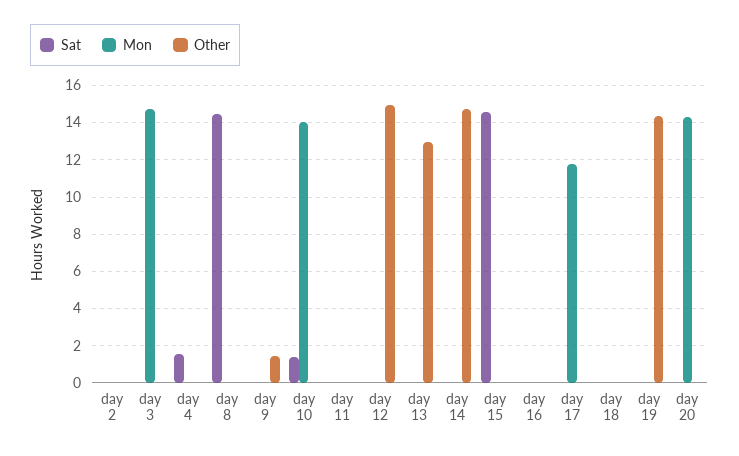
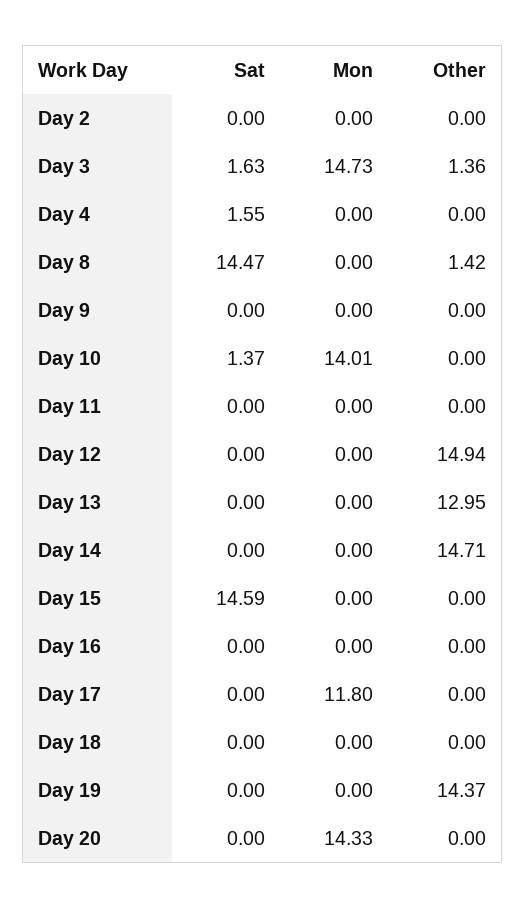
  {
    "Sat": {
      "day 2": 0,
-     "day 3": 0,
+     "day 3": 1.63,
      "day 4": 1.55,
      "day 8": 14.47,
      "day 9": 0,
      "day 10": 1.37,
      "day 11": 0,
      "day 12": 0,
      "day 13": 0,
      "day 14": 0,
      "day 15": 14.59,
      "day 16": 0,
      "day 17": 0,
      "day 18": 0,
      "day 19": 0,
      "day 20": 0
    },
    "Mon": {
      "day 2": 0,
      "day 3": 14.73,
      "day 4": 0,
      "day 8": 0,
      "day 9": 0,
      "day 10": 14.01,
      "day 11": 0,
      "day 12": 0,
      "day 13": 0,
      "day 14": 0,
      "day 15": 0,
      "day 16": 0,
      "day 17": 11.8,
      "day 18": 0,
      "day 19": 0,
      "day 20": 14.33
    },
    "Other": {
      "day 2": 0,
-     "day 3": 0,
+     "day 3": 1.36,
      "day 4": 0,
-     "day 8": 0,
+     "day 8": 1.42,
-     "day 9": 1.5,
+     "day 9": 0,
      "day 10": 0,
      "day 11": 0,
      "day 12": 14.94,
      "day 13": 12.95,
      "day 14": 14.71,
      "day 15": 0,
      "day 16": 0,
      "day 17": 0,
      "day 18": 0,
      "day 19": 14.37,
      "day 20": 0
    }
  }

